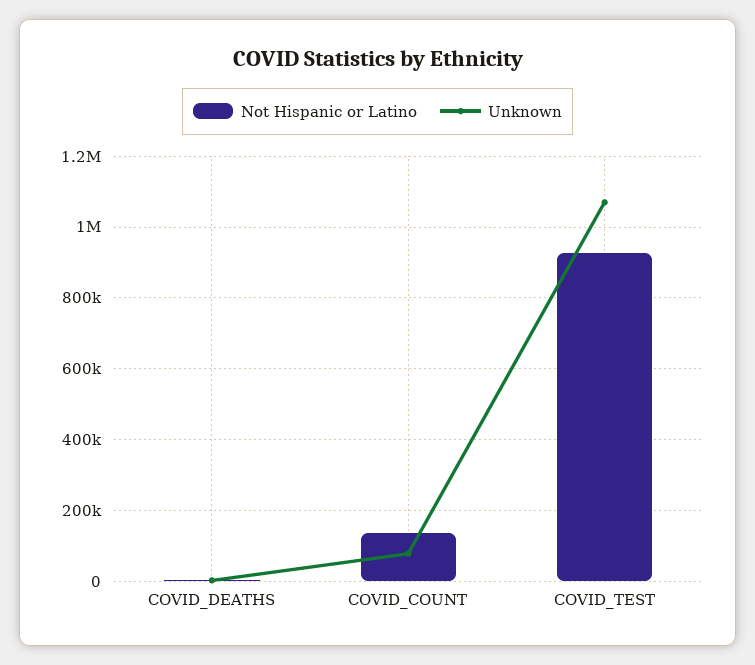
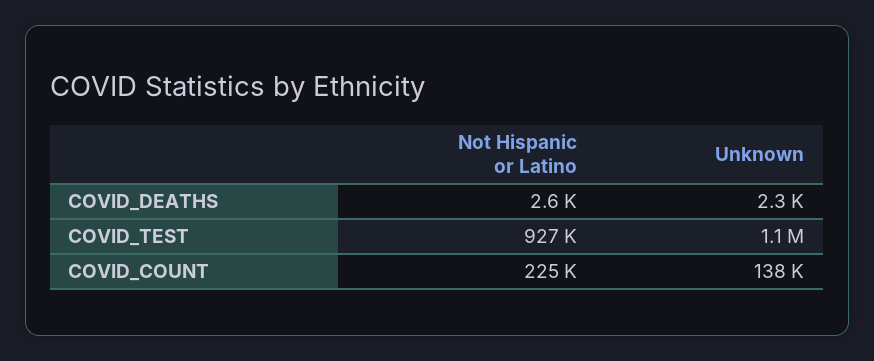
  {
    "Not Hispanic or Latino": {
      "COVID_DEATHS": 2600,
-     "COVID_COUNT": 140000,
+     "COVID_COUNT": 225000,
      "COVID_TEST": 927000
    },
    "Unknown": {
      "COVID_DEATHS": 2300,
-     "COVID_COUNT": 80000,
+     "COVID_COUNT": 138000,
      "COVID_TEST": 1100000
    }
  }

